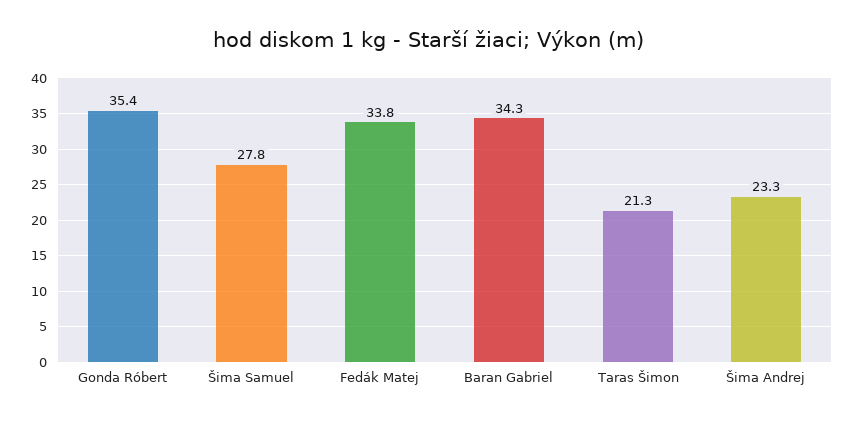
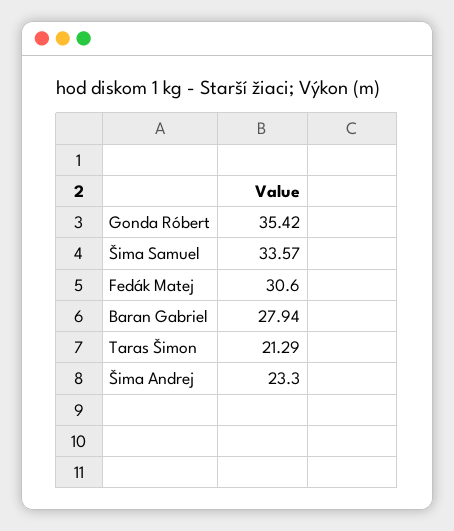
  {
    "Gonda Róbert": 35.42,
-   "Šima Samuel": 27.8,
+   "Šima Samuel": 33.57,
-   "Fedák Matej": 33.8,
+   "Fedák Matej": 30.6,
-   "Baran Gabriel": 34.3,
+   "Baran Gabriel": 27.94,
    "Taras Šimon": 21.29,
    "Šima Andrej": 23.3
  }

